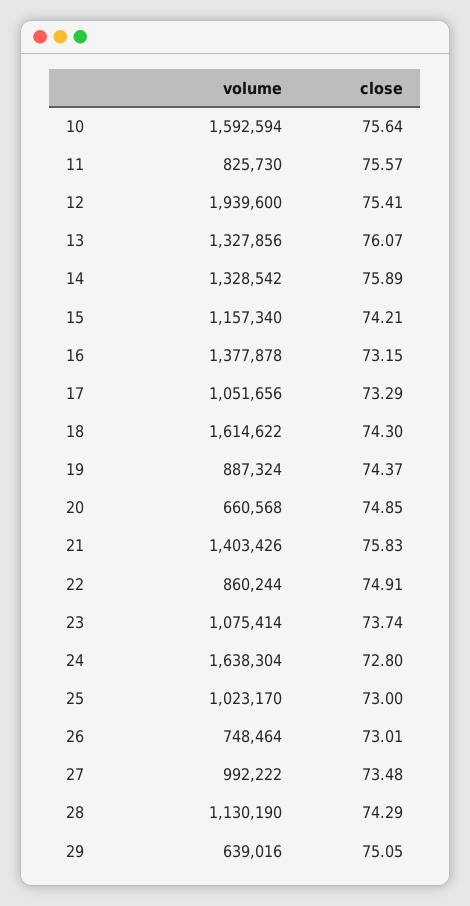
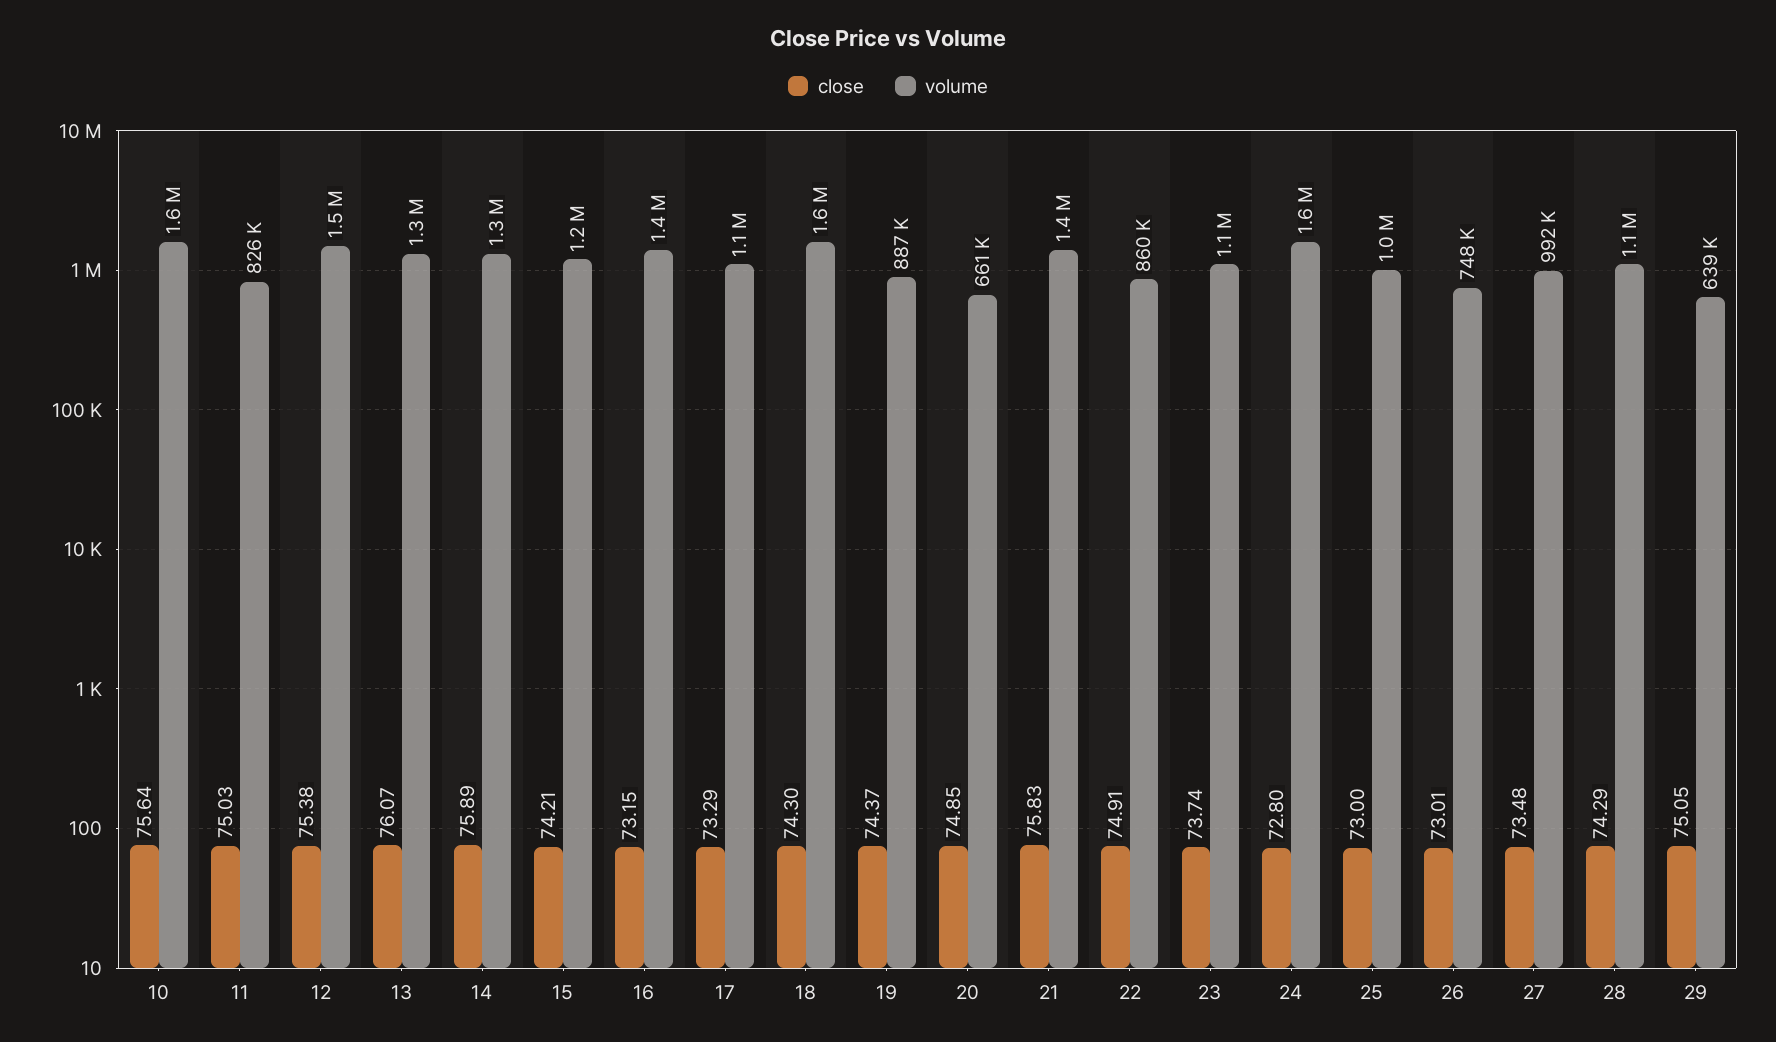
  {
    "volume": {
      "10": 1592594,
      "11": 825730,
-     "12": 1939600,
+     "12": 1500000,
      "13": 1327856,
      "14": 1328542,
      "15": 1157340,
      "16": 1377878,
      "17": 1051656,
      "18": 1614622,
      "19": 887324,
      "20": 660568,
      "21": 1403426,
      "22": 860244,
      "23": 1075414,
      "24": 1638304,
      "25": 1023170,
      "26": 748464,
      "27": 992222,
      "28": 1130190,
      "29": 639016
    },
    "close": {
      "10": 75.64,
-     "11": 75.57,
+     "11": 75.03,
-     "12": 75.41,
+     "12": 75.38,
      "13": 76.07,
      "14": 75.89,
      "15": 74.21,
      "16": 73.15,
      "17": 73.29,
      "18": 74.3,
      "19": 74.37,
      "20": 74.85,
      "21": 75.83,
      "22": 74.91,
      "23": 73.74,
      "24": 72.8,
      "25": 73,
      "26": 73.01,
      "27": 73.48,
      "28": 74.29,
      "29": 75.05
    }
  }

